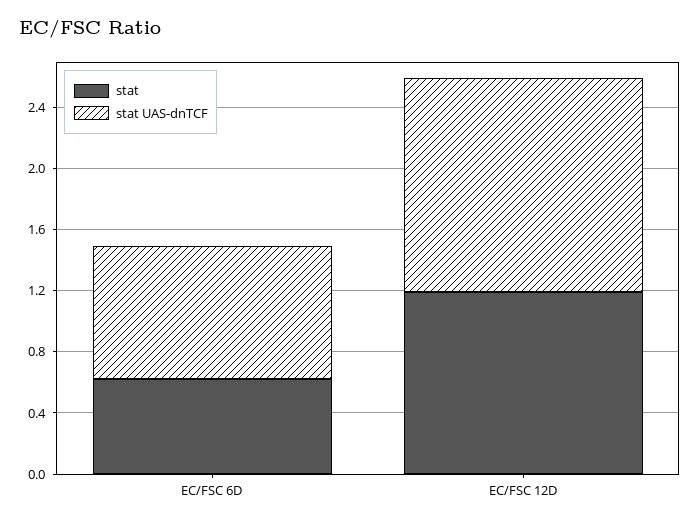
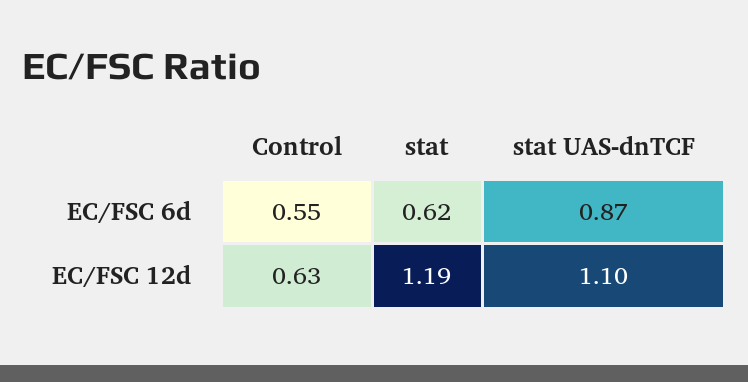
  {
    "stat": {
      "EC/FSC 6D": 0.62,
      "EC/FSC 12D": 1.19
    },
    "stat UAS-dnTCF": {
      "EC/FSC 6D": 0.87,
-     "EC/FSC 12D": 1.4
+     "EC/FSC 12D": 1.1
-   }
+   },
+   "Control": {
+     "EC/FSC 6D": 0.55,
+     "EC/FSC 12D": 0.63
+   }
  }

